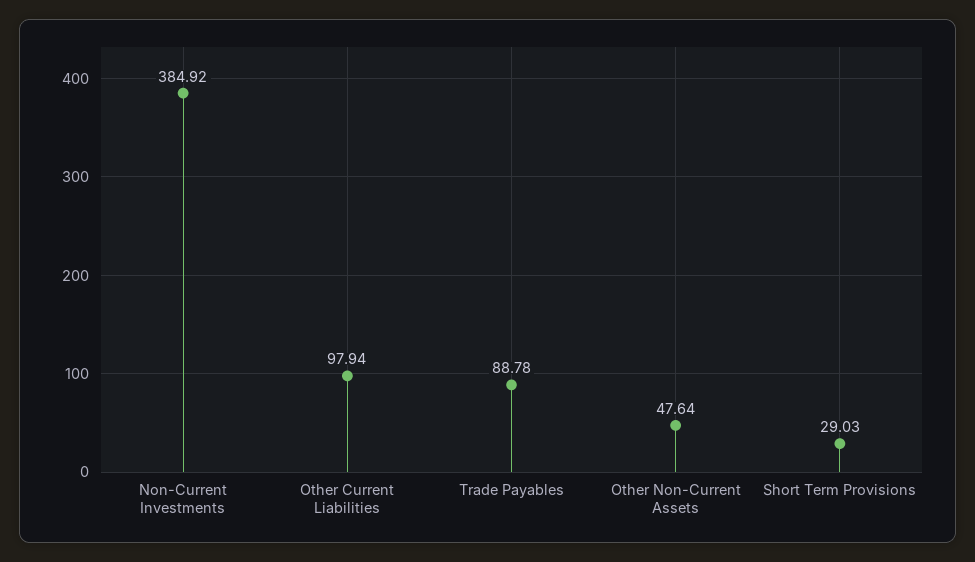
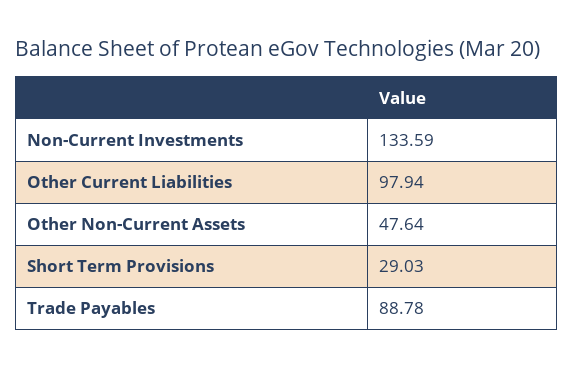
  {
-   "Non-Current Investments": 384.92,
+   "Non-Current Investments": 133.59,
    "Other Current Liabilities": 97.94,
    "Trade Payables": 88.78,
    "Other Non-Current Assets": 47.64,
    "Short Term Provisions": 29.03
  }

